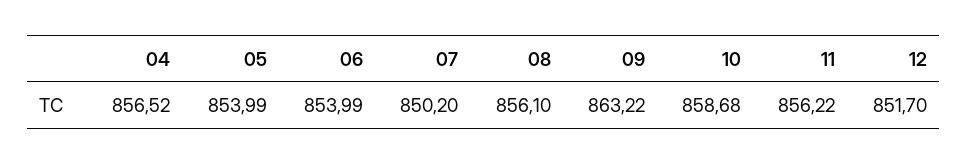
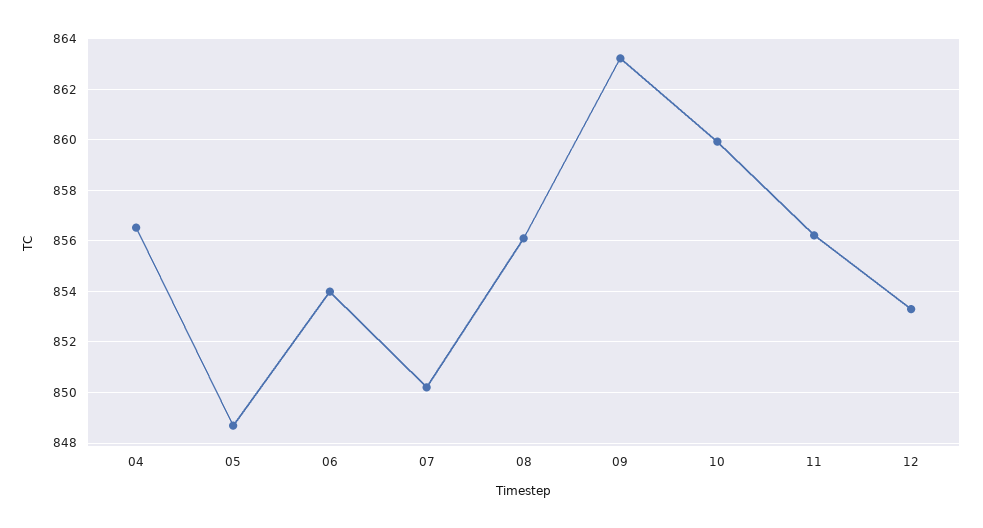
  {
    "04": 856.52,
-   "05": 853.99,
+   "05": 848.75,
    "06": 853.99,
    "07": 850.2,
    "08": 856.1,
    "09": 863.22,
-   "10": 858.68,
+   "10": 860,
    "11": 856.22,
-   "12": 851.7
+   "12": 853.25
  }

